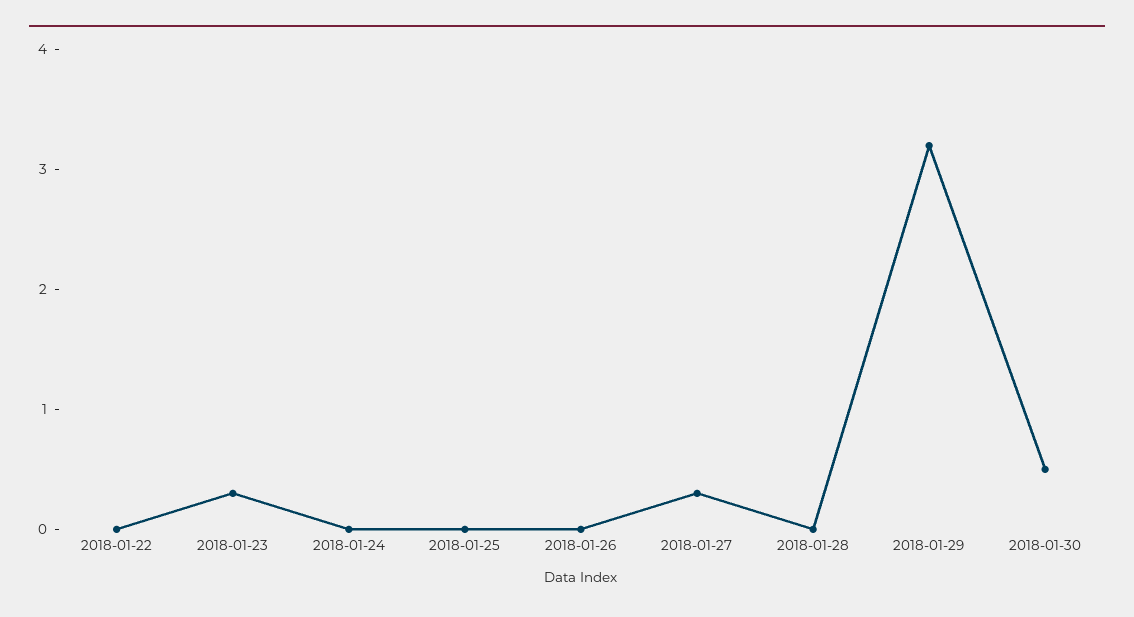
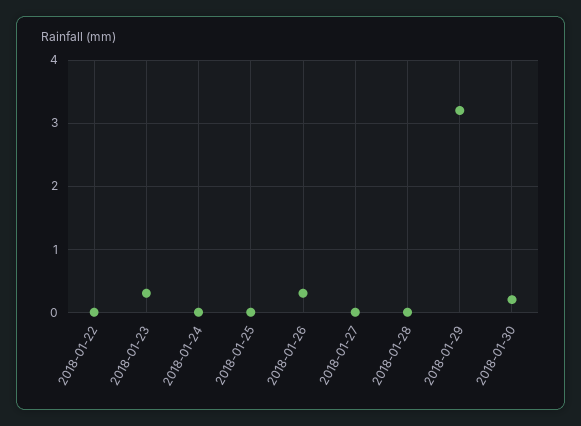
  {
    "2018-01-22": 0,
    "2018-01-23": 0.3,
    "2018-01-24": 0,
    "2018-01-25": 0,
-   "2018-01-26": 0,
+   "2018-01-26": 0.3,
-   "2018-01-27": 0.3,
+   "2018-01-27": 0,
    "2018-01-28": 0,
    "2018-01-29": 3.2,
-   "2018-01-30": 0.5
+   "2018-01-30": 0.2
  }

